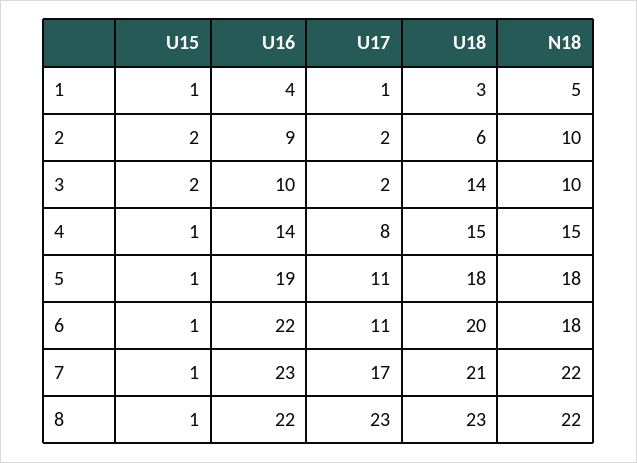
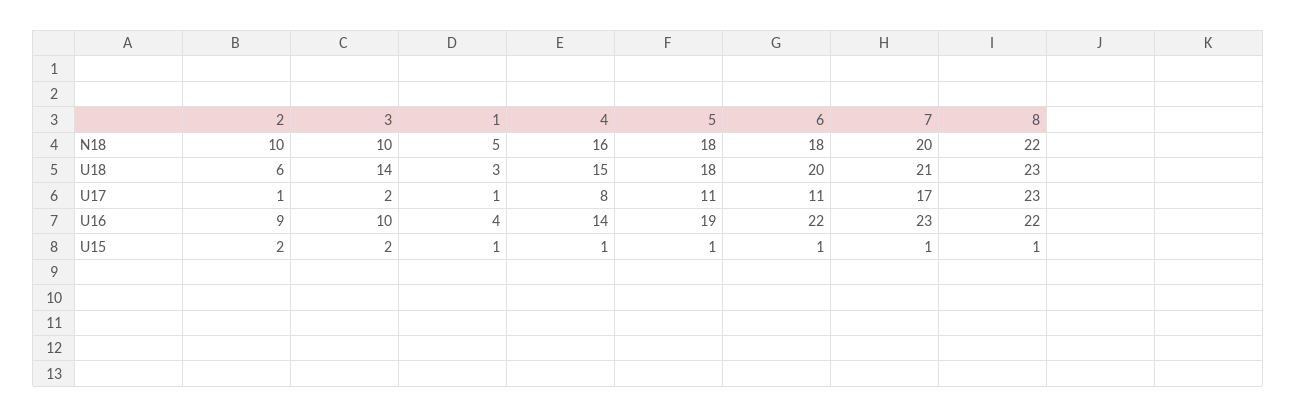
  {
    "U15": {
      "1": 1,
      "2": 2,
      "3": 2,
      "4": 1,
      "5": 1,
      "6": 1,
      "7": 1,
      "8": 1
    },
    "U16": {
      "1": 4,
      "2": 9,
      "3": 10,
      "4": 14,
      "5": 19,
      "6": 22,
      "7": 23,
      "8": 22
    },
    "U17": {
      "1": 1,
-     "2": 2,
+     "2": 1,
      "3": 2,
      "4": 8,
      "5": 11,
      "6": 11,
      "7": 17,
      "8": 23
    },
    "U18": {
      "1": 3,
      "2": 6,
      "3": 14,
      "4": 15,
      "5": 18,
      "6": 20,
      "7": 21,
      "8": 23
    },
    "N18": {
      "1": 5,
      "2": 10,
      "3": 10,
-     "4": 15,
+     "4": 16,
      "5": 18,
      "6": 18,
-     "7": 22,
+     "7": 20,
      "8": 22
    }
  }

